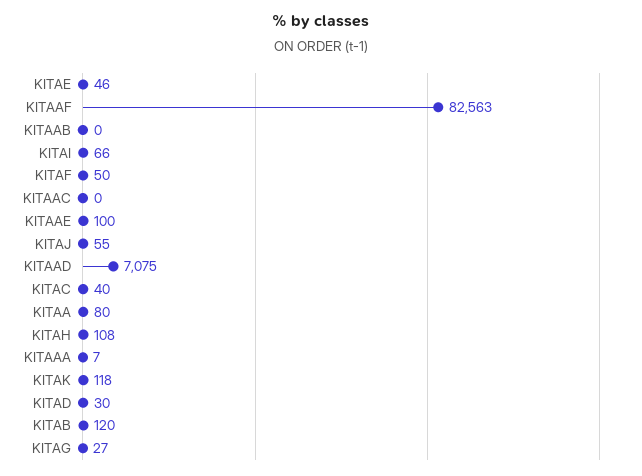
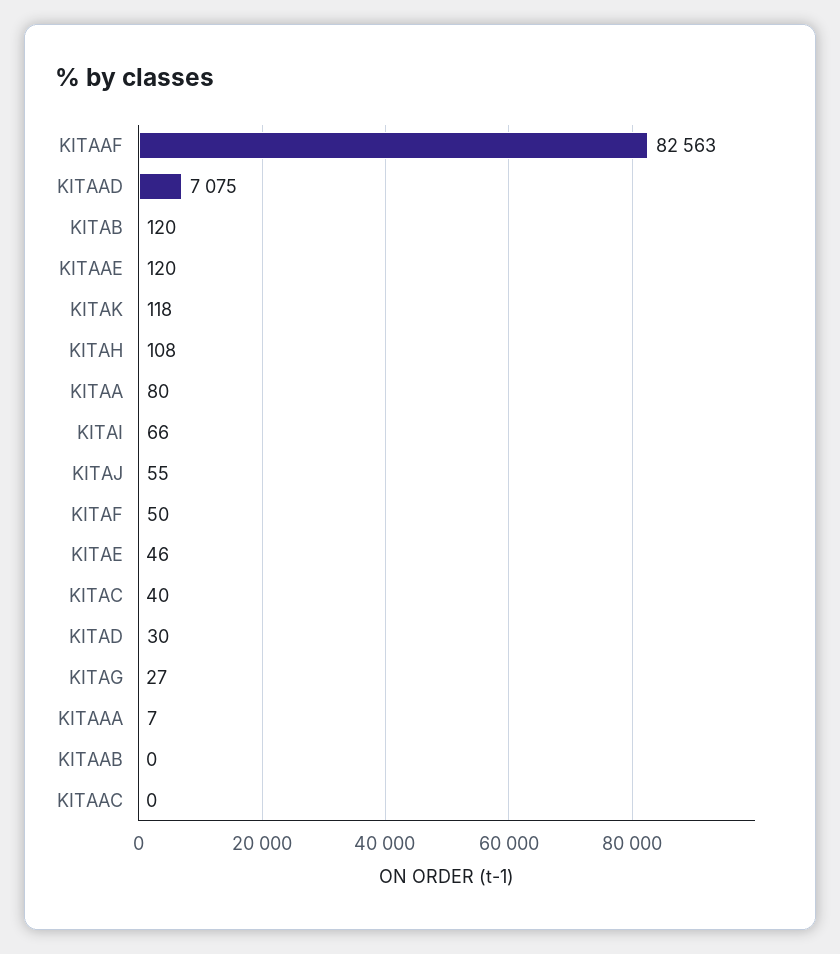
  {
    "KITAE": 46,
    "KITAAF": 82563,
    "KITAAB": 0,
    "KITAI": 66,
    "KITAF": 50,
    "KITAAC": 0,
-   "KITAAE": 100,
+   "KITAAE": 120,
    "KITAJ": 55,
    "KITAAD": 7075,
    "KITAC": 40,
    "KITAA": 80,
    "KITAH": 108,
    "KITAAA": 7,
    "KITAK": 118,
    "KITAD": 30,
    "KITAB": 120,
    "KITAG": 27
  }

